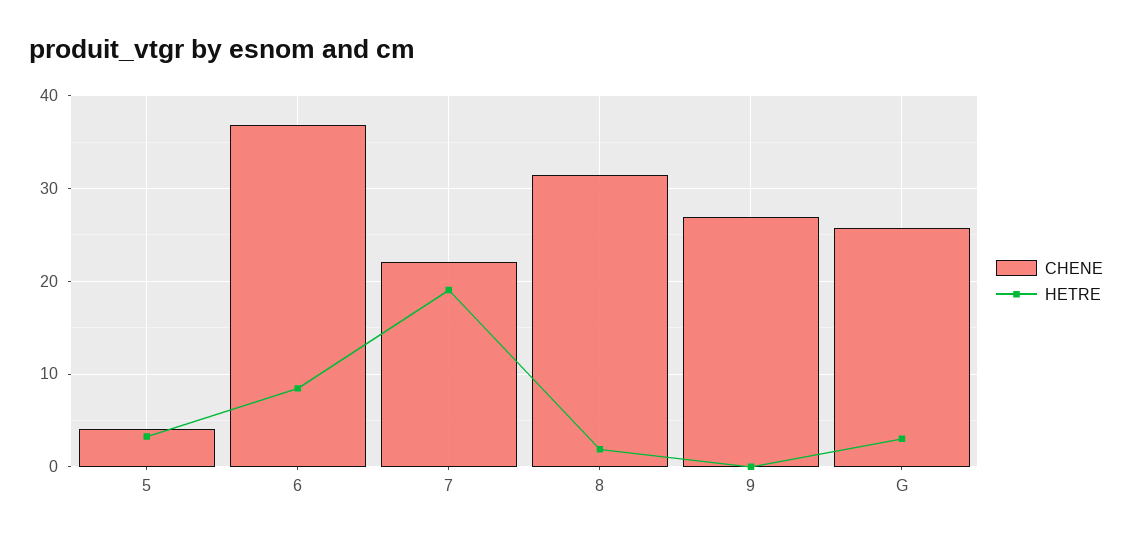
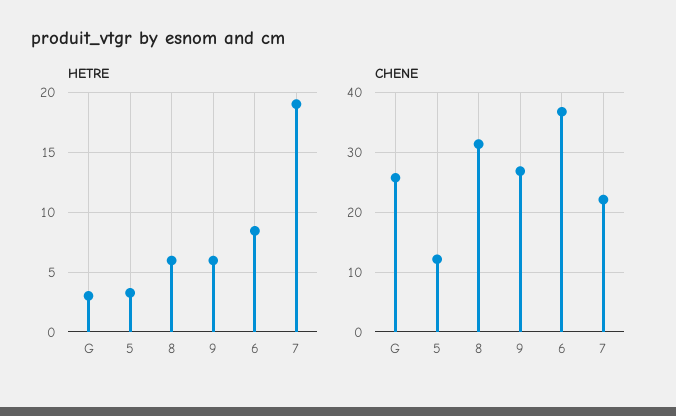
  {
    "CHENE": {
-     "5": 4,
+     "5": 12,
      "6": 37,
      "7": 22,
      "8": 31,
      "9": 27,
      "G": 26
    },
    "HETRE": {
      "5": 3,
      "6": 8,
      "7": 19,
-     "8": 2,
+     "8": 6,
-     "9": 0,
+     "9": 6,
      "G": 3
    }
  }

